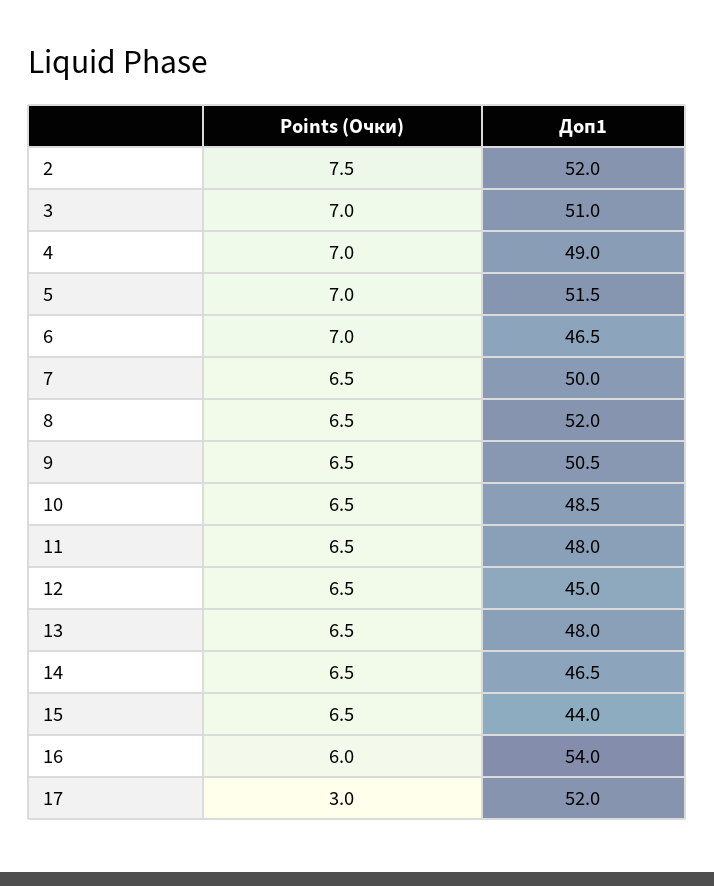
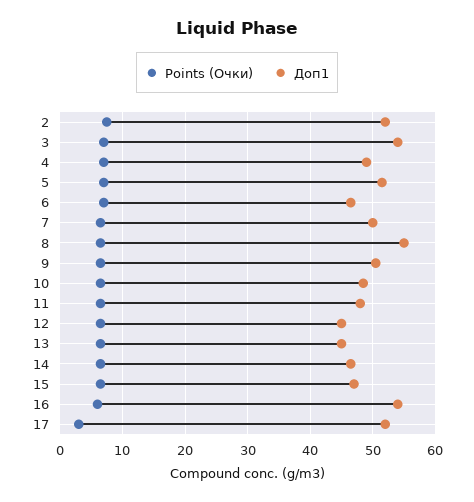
  {
    "Points (Очки)": {
      "2": 7.5,
      "3": 7,
      "4": 7,
      "5": 7,
      "6": 7,
      "7": 6.5,
      "8": 6.5,
      "9": 6.5,
      "10": 6.5,
      "11": 6.5,
      "12": 6.5,
      "13": 6.5,
      "14": 6.5,
      "15": 6.5,
      "16": 6,
      "17": 3
    },
    "Доп1": {
      "2": 52,
-     "3": 51,
+     "3": 54,
      "4": 49,
      "5": 51.5,
      "6": 46.5,
      "7": 50,
-     "8": 52,
+     "8": 55,
      "9": 50.5,
      "10": 48.5,
      "11": 48,
      "12": 45,
-     "13": 48,
+     "13": 45,
      "14": 46.5,
-     "15": 44,
+     "15": 47,
      "16": 54,
      "17": 52
    }
  }

